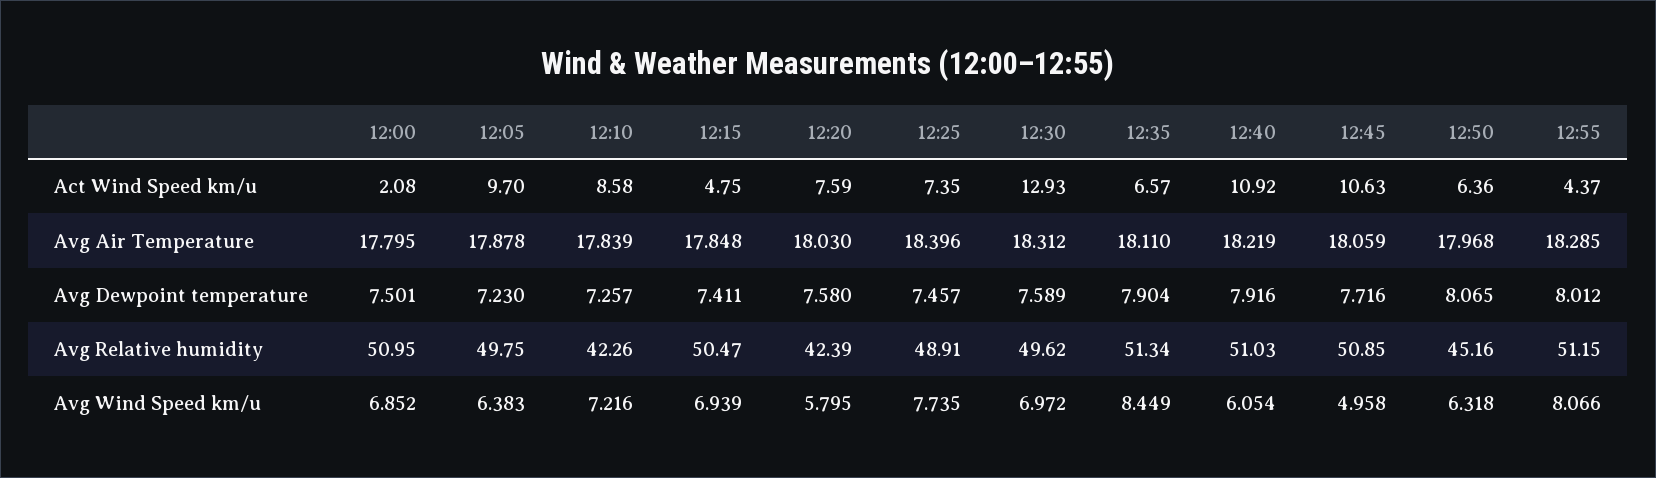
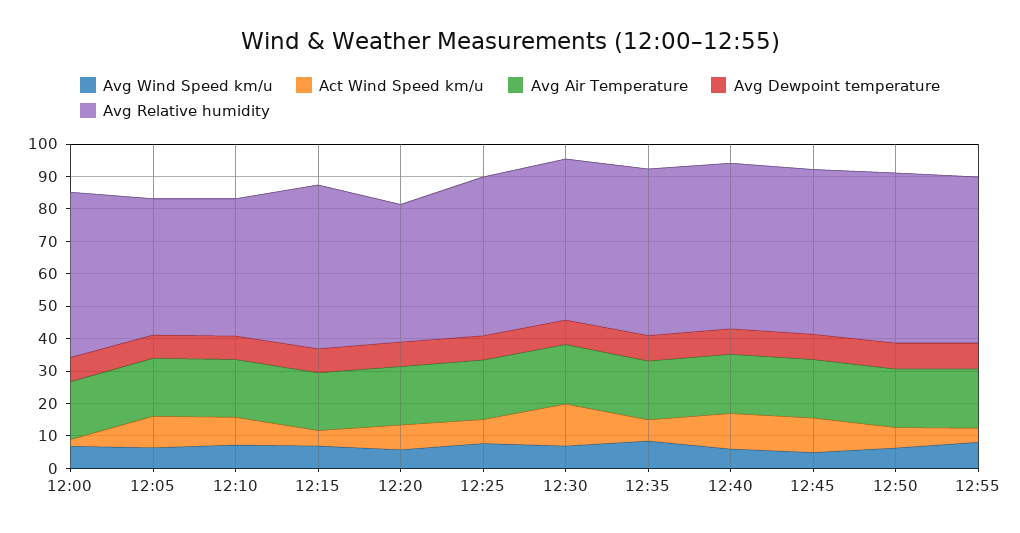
  {
    "Act Wind Speed km/u": {
      "12:00": 2.08,
      "12:05": 9.7,
      "12:10": 8.58,
      "12:15": 4.75,
      "12:20": 7.59,
      "12:25": 7.35,
      "12:30": 12.93,
      "12:35": 6.57,
      "12:40": 10.92,
      "12:45": 10.63,
      "12:50": 6.36,
      "12:55": 4.37
    },
    "Avg Air Temperature": {
      "12:00": 17.795,
      "12:05": 17.878,
      "12:10": 17.839,
      "12:15": 17.848,
      "12:20": 18.03,
      "12:25": 18.396,
      "12:30": 18.312,
      "12:35": 18.11,
      "12:40": 18.219,
      "12:45": 18.059,
      "12:50": 17.968,
      "12:55": 18.285
    },
    "Avg Dewpoint temperature": {
      "12:00": 7.501,
      "12:05": 7.23,
      "12:10": 7.257,
      "12:15": 7.411,
      "12:20": 7.58,
      "12:25": 7.457,
      "12:30": 7.589,
      "12:35": 7.904,
      "12:40": 7.916,
      "12:45": 7.716,
      "12:50": 8.065,
      "12:55": 8.012
    },
    "Avg Relative humidity": {
      "12:00": 50.95,
-     "12:05": 49.75,
+     "12:05": 42.5,
      "12:10": 42.26,
      "12:15": 50.47,
      "12:20": 42.39,
      "12:25": 48.91,
      "12:30": 49.62,
      "12:35": 51.34,
      "12:40": 51.03,
      "12:45": 50.85,
-     "12:50": 45.16,
+     "12:50": 52.5,
      "12:55": 51.15
    },
    "Avg Wind Speed km/u": {
      "12:00": 6.852,
      "12:05": 6.383,
      "12:10": 7.216,
      "12:15": 6.939,
      "12:20": 5.795,
      "12:25": 7.735,
      "12:30": 6.972,
      "12:35": 8.449,
      "12:40": 6.054,
      "12:45": 4.958,
      "12:50": 6.318,
      "12:55": 8.066
    }
  }

